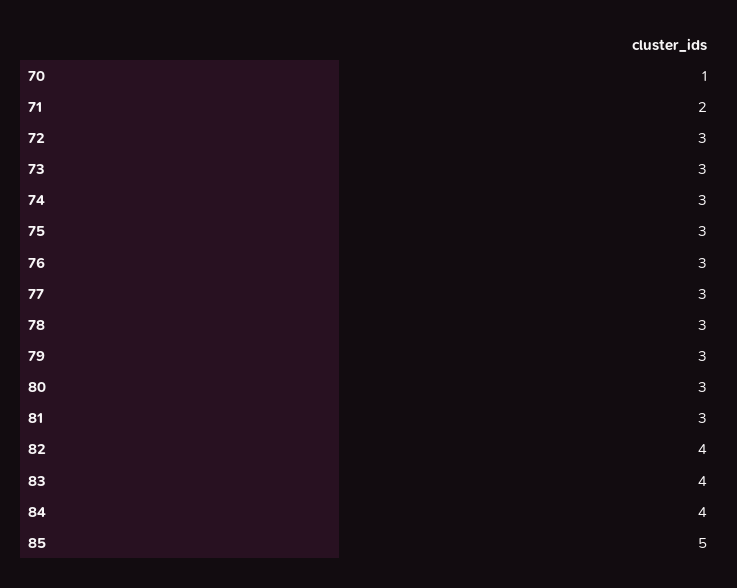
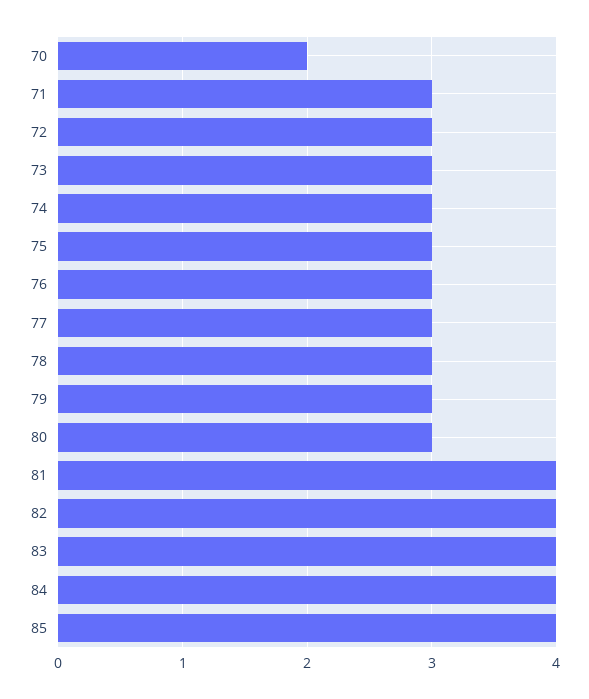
  {
-   "70": 1,
+   "70": 2,
-   "71": 2,
+   "71": 3,
    "72": 3,
    "73": 3,
    "74": 3,
    "75": 3,
    "76": 3,
    "77": 3,
    "78": 3,
    "79": 3,
    "80": 3,
-   "81": 3,
+   "81": 4,
    "82": 4,
    "83": 4,
    "84": 4,
-   "85": 5
+   "85": 4
  }

